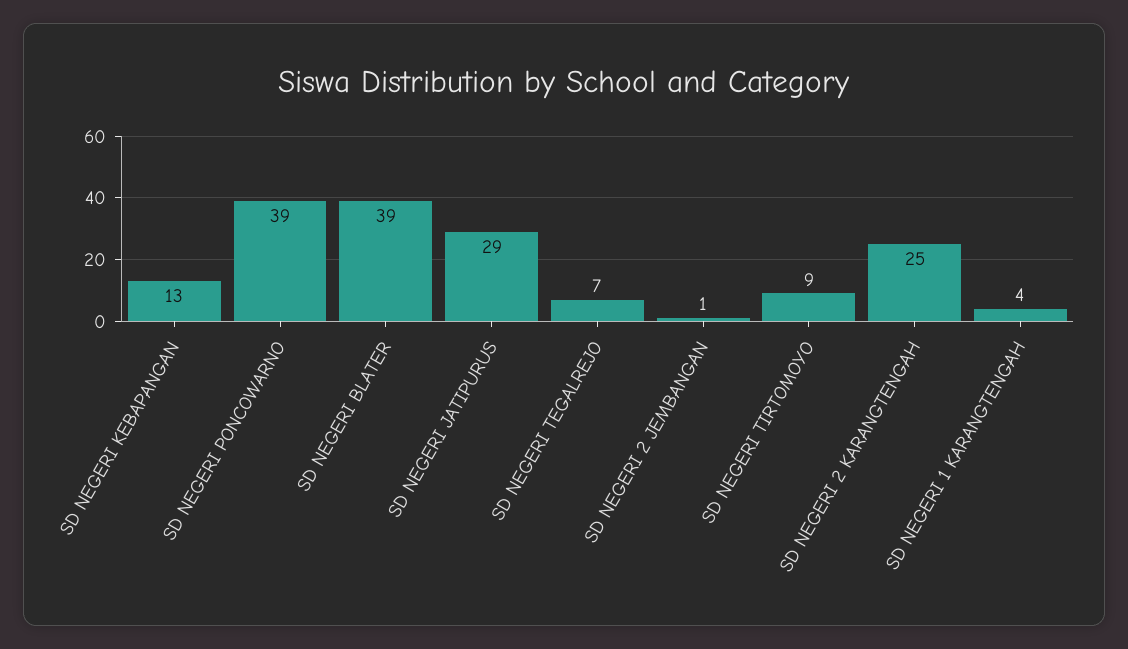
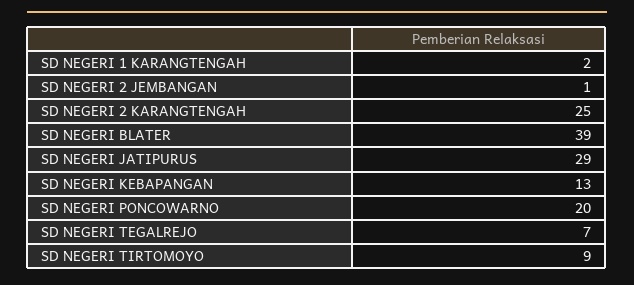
  {
    "SD NEGERI KEBAPANGAN": 13,
-   "SD NEGERI PONCOWARNO": 39,
+   "SD NEGERI PONCOWARNO": 20,
    "SD NEGERI BLATER": 39,
    "SD NEGERI JATIPURUS": 29,
    "SD NEGERI TEGALREJO": 7,
    "SD NEGERI 2 JEMBANGAN": 1,
    "SD NEGERI TIRTOMOYO": 9,
    "SD NEGERI 2 KARANGTENGAH": 25,
-   "SD NEGERI 1 KARANGTENGAH": 4
+   "SD NEGERI 1 KARANGTENGAH": 2
  }

